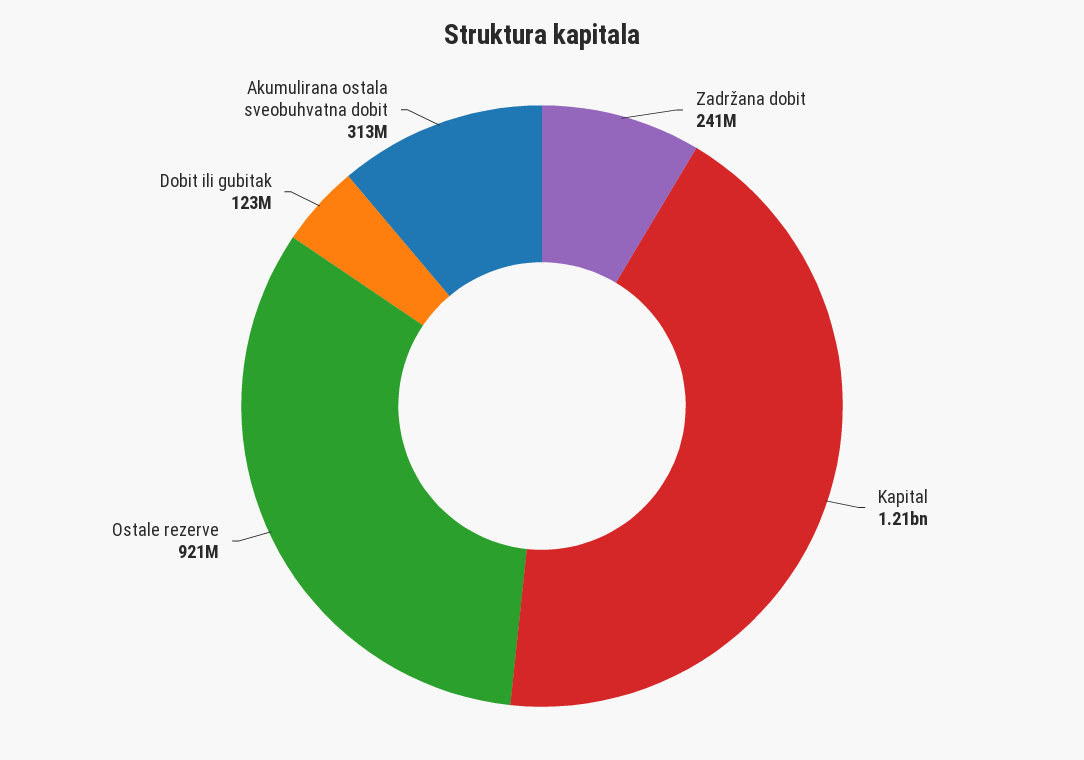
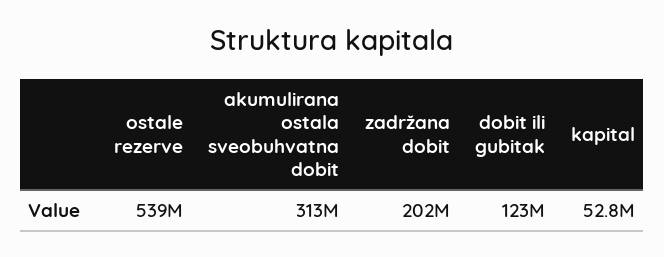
  {
-   "Zadržana dobit": 241000000,
+   "Zadržana dobit": 202000000,
-   "Kapital": 1210000000,
+   "Kapital": 52800000,
-   "Ostale rezerve": 921000000,
+   "Ostale rezerve": 539000000,
    "Dobit ili gubitak": 123000000,
    "Akumulirana ostala sveobuhvatna dobit": 313000000
  }

